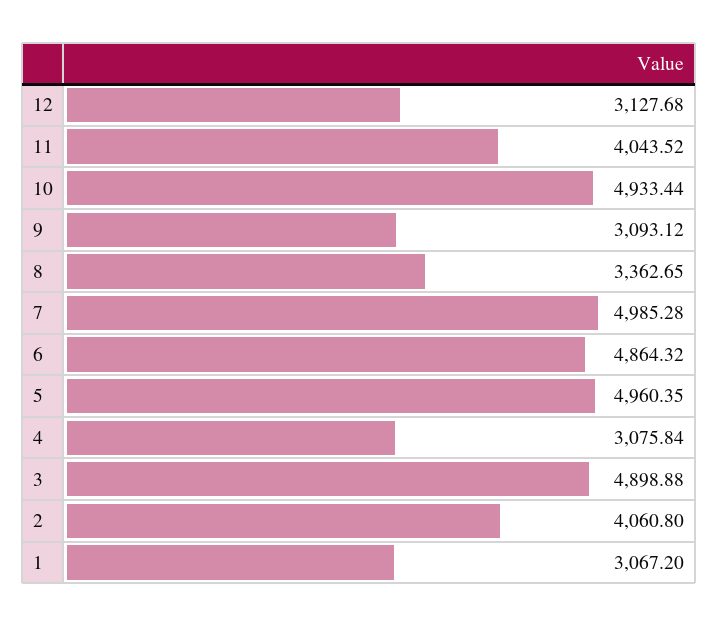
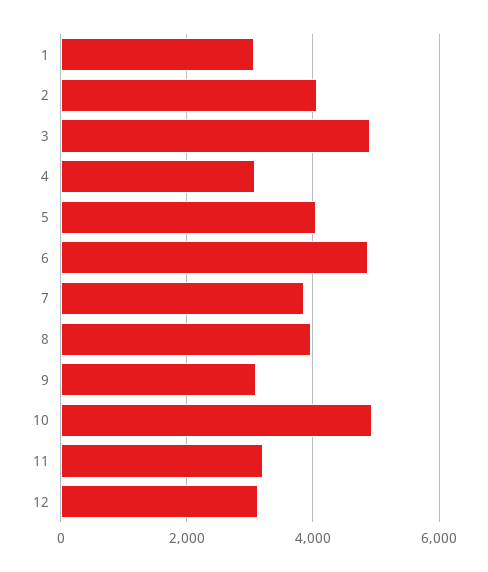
  {
    "12": 3127.68,
-   "11": 4043.52,
+   "11": 3200,
    "10": 4933.44,
    "9": 3093.12,
-   "8": 3362.65,
+   "8": 4000,
-   "7": 4985.28,
+   "7": 3800,
    "6": 4864.32,
-   "5": 4960.35,
+   "5": 4000,
    "4": 3075.84,
    "3": 4898.88,
    "2": 4060.8,
    "1": 3067.2
  }

